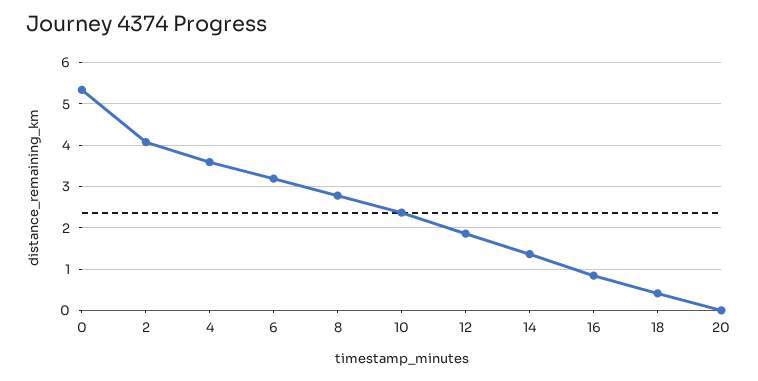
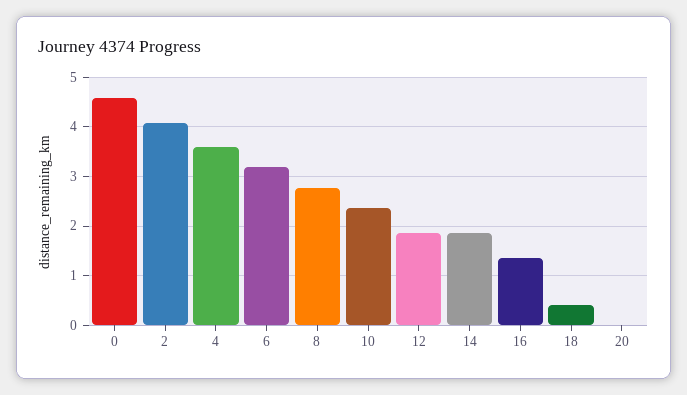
  {
-   "0": 5.4,
+   "0": 4.6,
    "2": 4,
    "4": 3.6,
    "6": 3.2,
    "8": 2.8,
    "10": 2.4,
    "12": 1.8,
-   "14": 1.4,
+   "14": 1.8,
-   "16": 0.8,
+   "16": 1.4,
    "18": 0.4,
    "20": 0
  }

